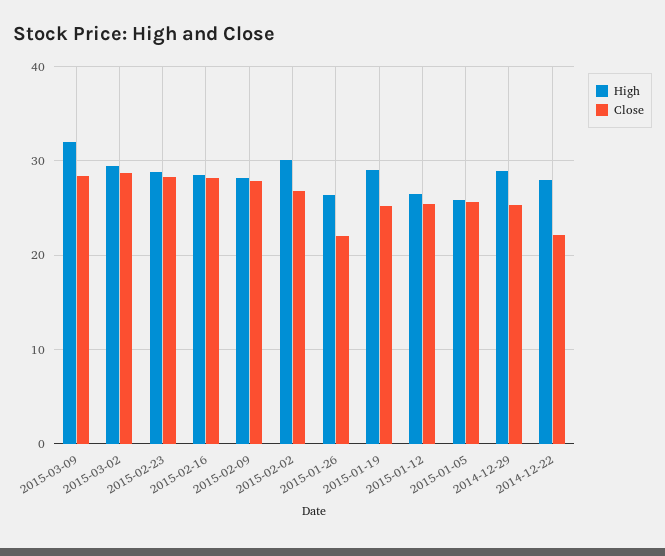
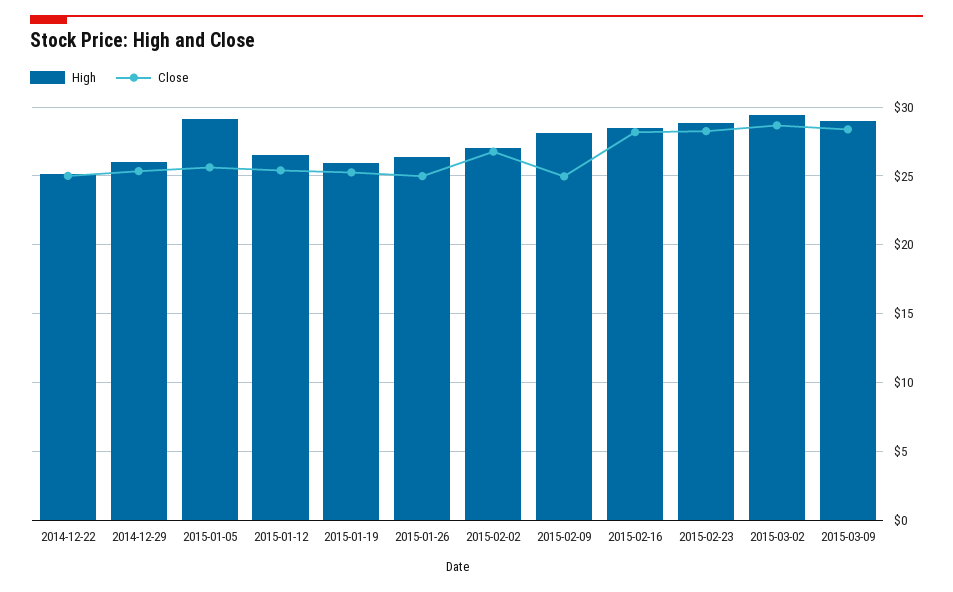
  {
    "High": {
-     "2015-03-09": 32,
+     "2015-03-09": 29,
      "2015-03-02": 29.5,
      "2015-02-23": 29,
      "2015-02-16": 28.5,
      "2015-02-09": 28,
-     "2015-02-02": 30,
+     "2015-02-02": 27,
      "2015-01-26": 26.5,
-     "2015-01-19": 29,
+     "2015-01-19": 26,
      "2015-01-12": 26.5,
-     "2015-01-05": 26,
+     "2015-01-05": 29,
-     "2014-12-29": 29,
+     "2014-12-29": 26,
-     "2014-12-22": 28
+     "2014-12-22": 25
    },
    "Close": {
      "2015-03-09": 28.5,
      "2015-03-02": 28.5,
      "2015-02-23": 28.5,
      "2015-02-16": 28,
-     "2015-02-09": 28,
+     "2015-02-09": 25,
      "2015-02-02": 27,
-     "2015-01-26": 22,
+     "2015-01-26": 25,
      "2015-01-19": 25.5,
      "2015-01-12": 25.5,
      "2015-01-05": 25.5,
      "2014-12-29": 25.5,
-     "2014-12-22": 22
+     "2014-12-22": 25
    }
  }

